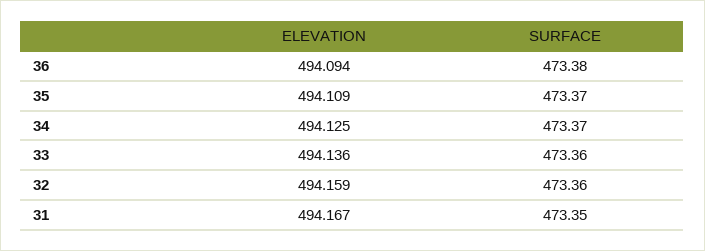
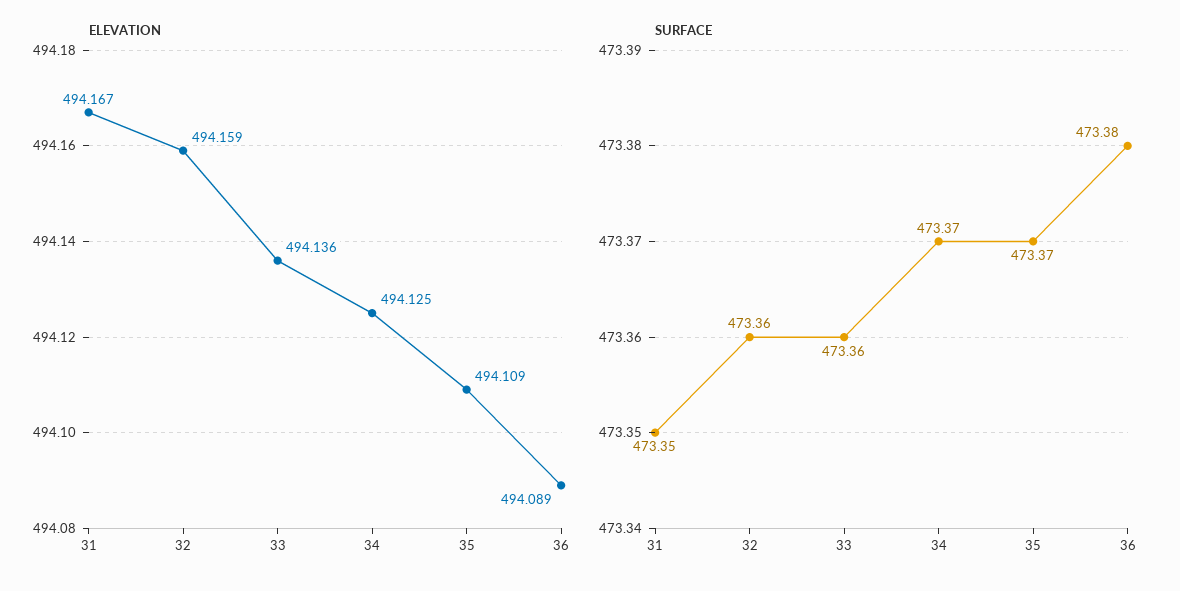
  {
    "ELEVATION": {
-     "36": 494.094,
+     "36": 494.089,
      "35": 494.109,
      "34": 494.125,
      "33": 494.136,
      "32": 494.159,
      "31": 494.167
    },
    "SURFACE": {
      "36": 473.38,
      "35": 473.37,
      "34": 473.37,
      "33": 473.36,
      "32": 473.36,
      "31": 473.35
    }
  }

